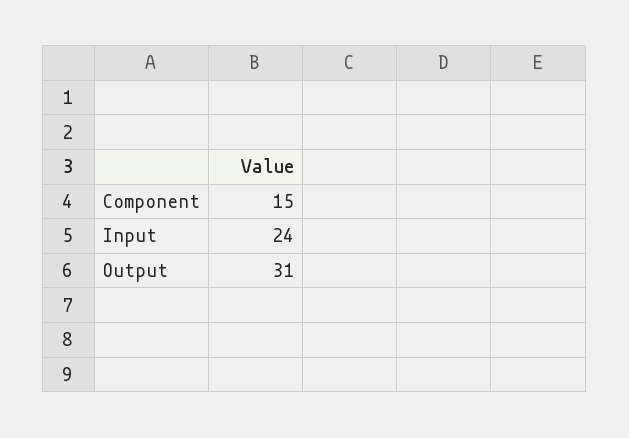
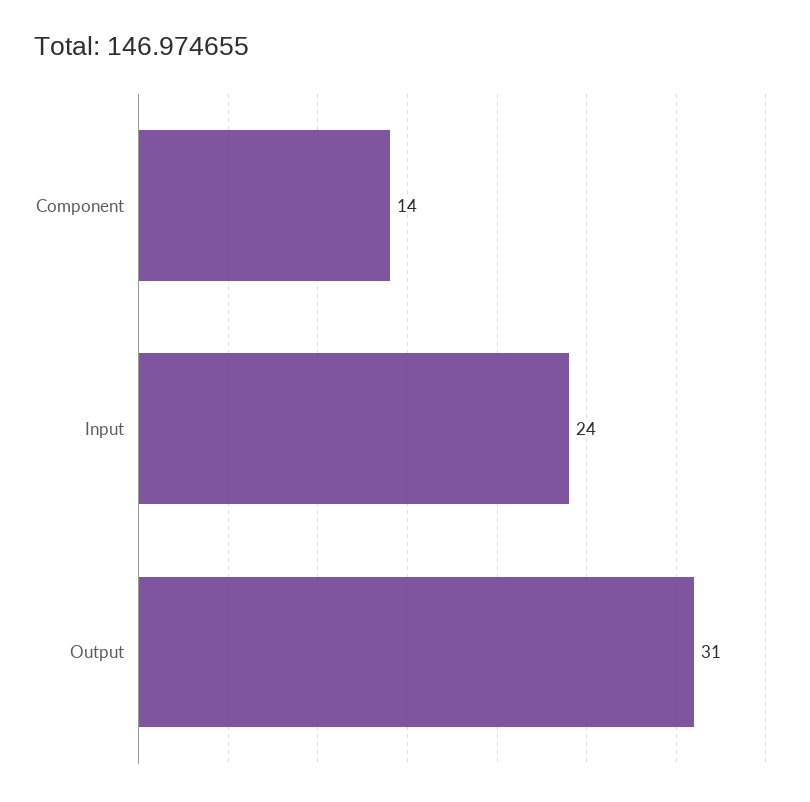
  {
-   "Component": 15,
+   "Component": 14,
    "Input": 24,
    "Output": 31
  }

